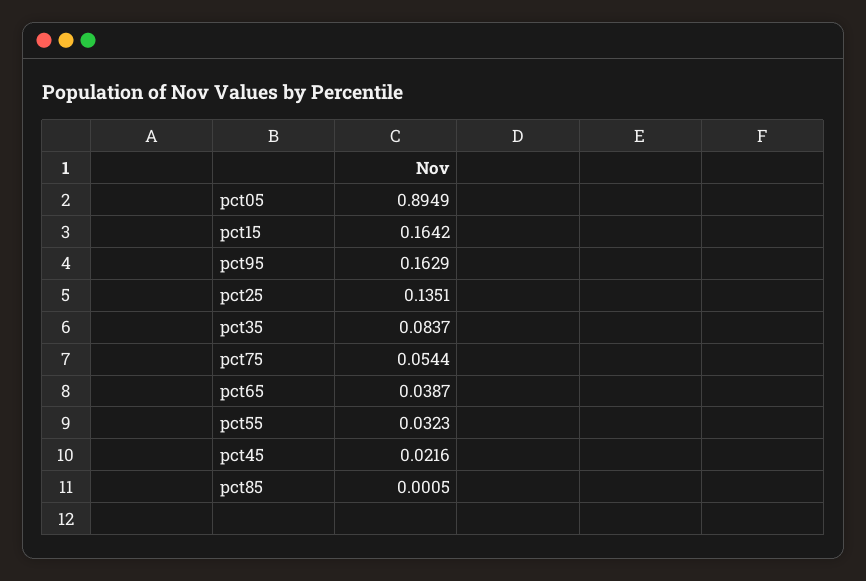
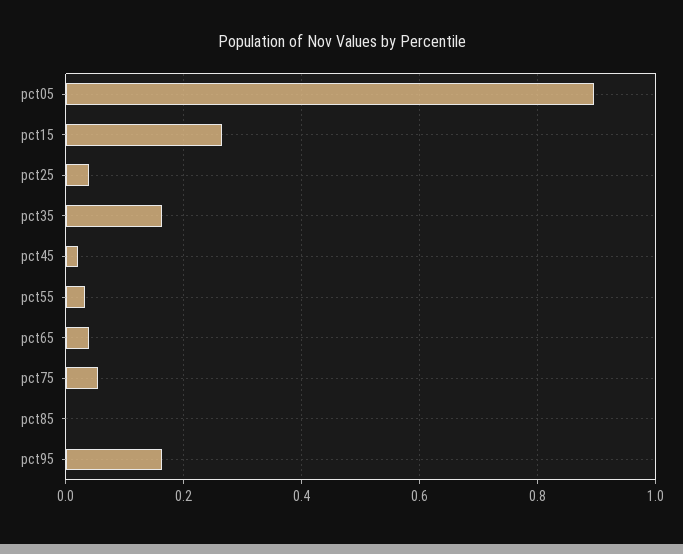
  {
    "pct05": 0.8949,
-   "pct15": 0.1642,
+   "pct15": 0.26,
    "pct95": 0.1629,
-   "pct25": 0.1351,
+   "pct25": 0.04,
-   "pct35": 0.0837,
+   "pct35": 0.16,
    "pct75": 0.0544,
    "pct65": 0.0387,
    "pct55": 0.0323,
    "pct45": 0.0216,
    "pct85": 0.0005
  }

